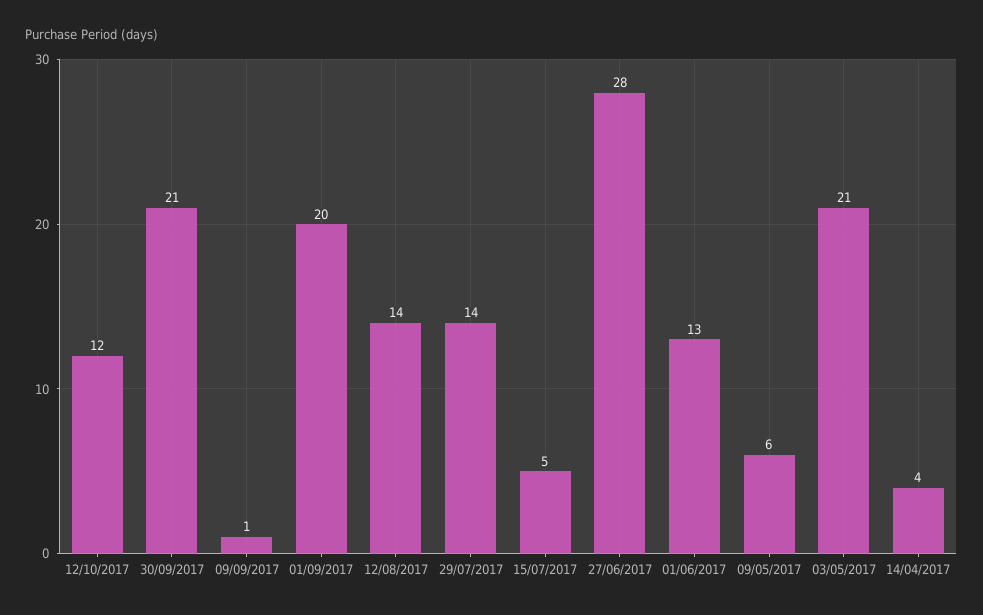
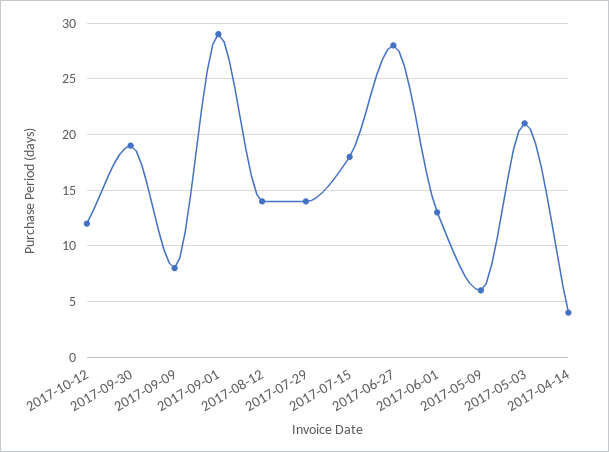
  {
    "12/10/2017": 12,
-   "30/09/2017": 21,
+   "30/09/2017": 19,
-   "09/09/2017": 1,
+   "09/09/2017": 8,
-   "01/09/2017": 20,
+   "01/09/2017": 29,
    "12/08/2017": 14,
    "29/07/2017": 14,
-   "15/07/2017": 5,
+   "15/07/2017": 18,
    "27/06/2017": 28,
    "01/06/2017": 13,
    "09/05/2017": 6,
    "03/05/2017": 21,
    "14/04/2017": 4
  }

